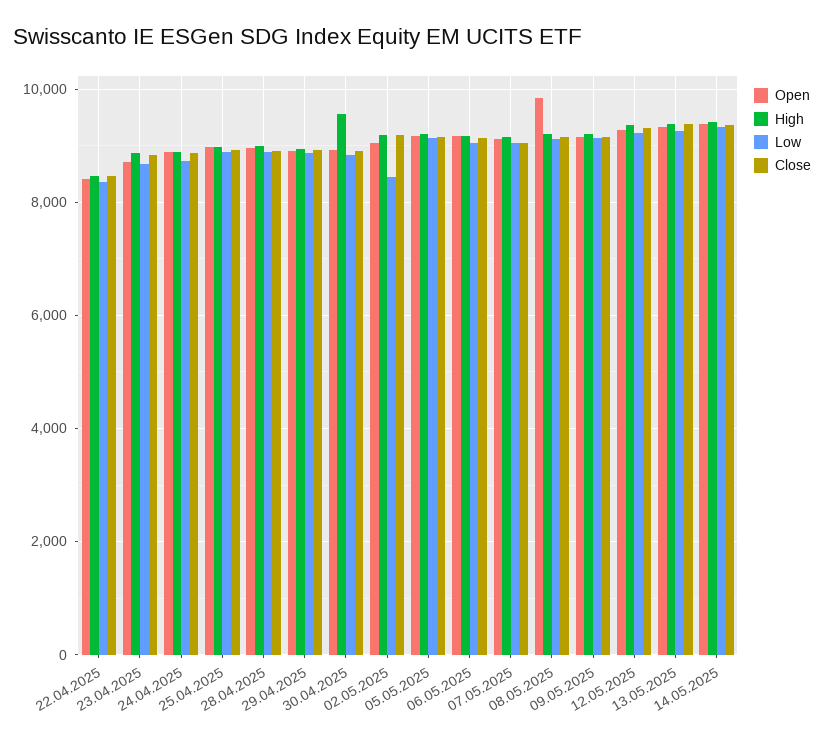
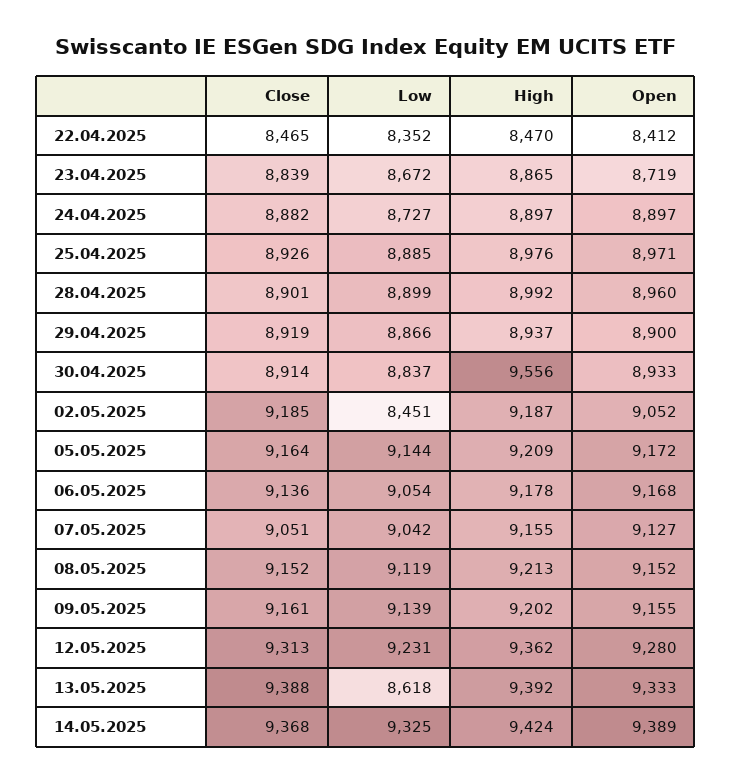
  {
    "Open": {
      "22.04.2025": 8412,
      "23.04.2025": 8719,
      "24.04.2025": 8897,
      "25.04.2025": 8971,
      "28.04.2025": 8960,
      "29.04.2025": 8900,
      "30.04.2025": 8933,
      "02.05.2025": 9052,
      "05.05.2025": 9172,
      "06.05.2025": 9168,
      "07.05.2025": 9127,
-     "08.05.2025": 9800,
+     "08.05.2025": 9152,
      "09.05.2025": 9155,
      "12.05.2025": 9280,
      "13.05.2025": 9333,
      "14.05.2025": 9389
    },
    "High": {
      "22.04.2025": 8470,
      "23.04.2025": 8865,
      "24.04.2025": 8897,
      "25.04.2025": 8976,
      "28.04.2025": 8992,
      "29.04.2025": 8937,
      "30.04.2025": 9556,
      "02.05.2025": 9187,
      "05.05.2025": 9209,
      "06.05.2025": 9178,
      "07.05.2025": 9155,
      "08.05.2025": 9213,
      "09.05.2025": 9202,
      "12.05.2025": 9362,
      "13.05.2025": 9392,
      "14.05.2025": 9424
    },
    "Low": {
      "22.04.2025": 8352,
      "23.04.2025": 8672,
      "24.04.2025": 8727,
      "25.04.2025": 8885,
      "28.04.2025": 8899,
      "29.04.2025": 8866,
      "30.04.2025": 8837,
      "02.05.2025": 8451,
      "05.05.2025": 9144,
      "06.05.2025": 9054,
      "07.05.2025": 9042,
      "08.05.2025": 9119,
      "09.05.2025": 9139,
      "12.05.2025": 9231,
-     "13.05.2025": 9200,
+     "13.05.2025": 8618,
      "14.05.2025": 9325
    },
    "Close": {
      "22.04.2025": 8465,
      "23.04.2025": 8839,
      "24.04.2025": 8882,
      "25.04.2025": 8926,
      "28.04.2025": 8901,
      "29.04.2025": 8919,
      "30.04.2025": 8914,
      "02.05.2025": 9185,
      "05.05.2025": 9164,
      "06.05.2025": 9136,
      "07.05.2025": 9051,
      "08.05.2025": 9152,
      "09.05.2025": 9161,
      "12.05.2025": 9313,
      "13.05.2025": 9388,
      "14.05.2025": 9368
    }
  }

